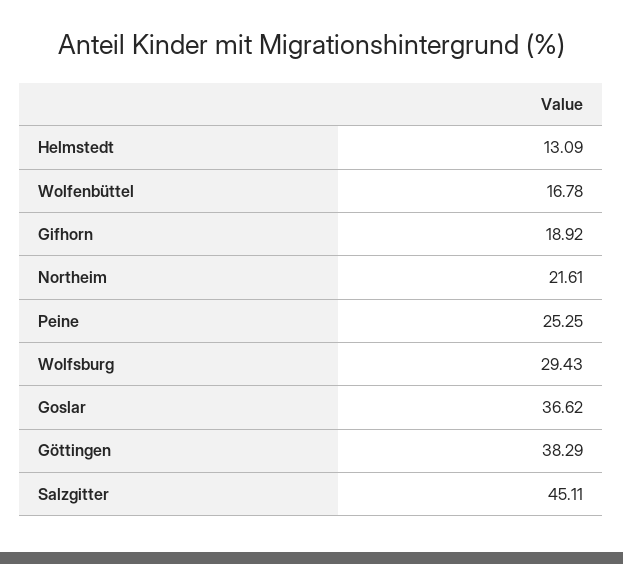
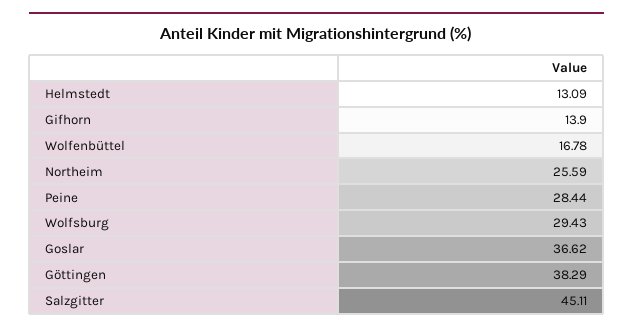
  {
    "Helmstedt": 13.09,
    "Wolfenbüttel": 16.78,
-   "Gifhorn": 18.92,
+   "Gifhorn": 13.9,
-   "Northeim": 21.61,
+   "Northeim": 25.59,
-   "Peine": 25.25,
+   "Peine": 28.44,
    "Wolfsburg": 29.43,
    "Goslar": 36.62,
    "Göttingen": 38.29,
    "Salzgitter": 45.11
  }

